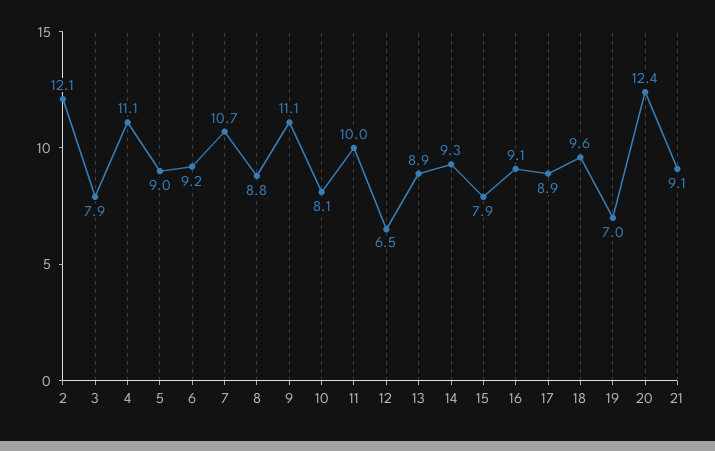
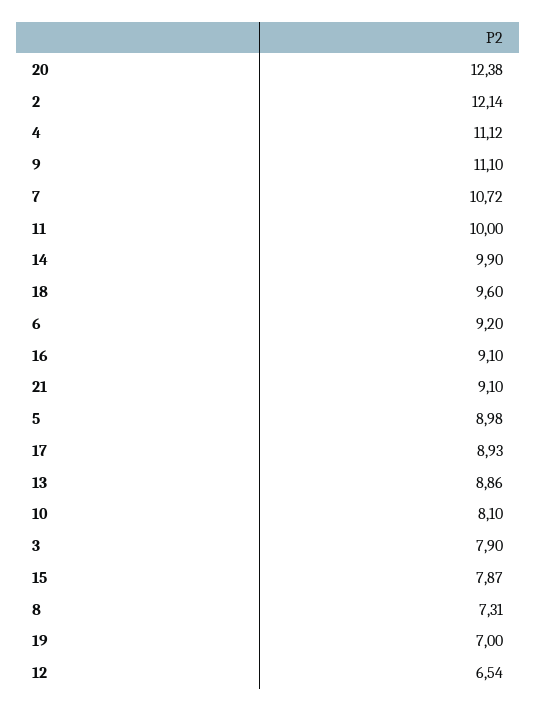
  {
    "2": 12.14,
    "3": 7.9,
    "4": 11.12,
    "5": 8.98,
    "6": 9.2,
    "7": 10.72,
-   "8": 8.8,
+   "8": 7.31,
    "9": 11.1,
    "10": 8.1,
    "11": 10,
    "12": 6.54,
    "13": 8.86,
-   "14": 9.3,
+   "14": 9.9,
    "15": 7.87,
    "16": 9.1,
    "17": 8.93,
    "18": 9.6,
    "19": 7,
    "20": 12.38,
    "21": 9.1
  }

